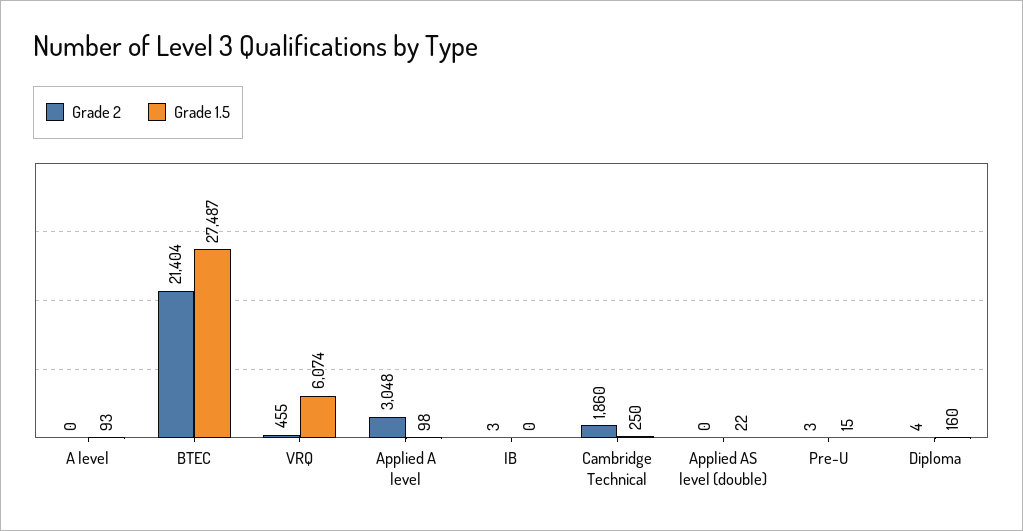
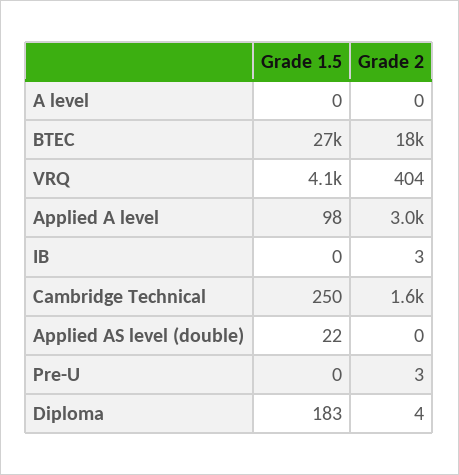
  {
    "Grade 2": {
      "A level": 0,
-     "BTEC": 21404,
+     "BTEC": 18000,
-     "VRQ": 455,
+     "VRQ": 404,
      "Applied A level": 3048,
      "IB": 3,
-     "Cambridge Technical": 1860,
+     "Cambridge Technical": 1600,
      "Applied AS level (double)": 0,
      "Pre-U": 3,
      "Diploma": 4
    },
    "Grade 1.5": {
-     "A level": 93,
+     "A level": 0,
      "BTEC": 27487,
-     "VRQ": 6074,
+     "VRQ": 4100,
      "Applied A level": 98,
      "IB": 0,
      "Cambridge Technical": 250,
      "Applied AS level (double)": 22,
-     "Pre-U": 15,
+     "Pre-U": 0,
-     "Diploma": 160
+     "Diploma": 183
    }
  }

